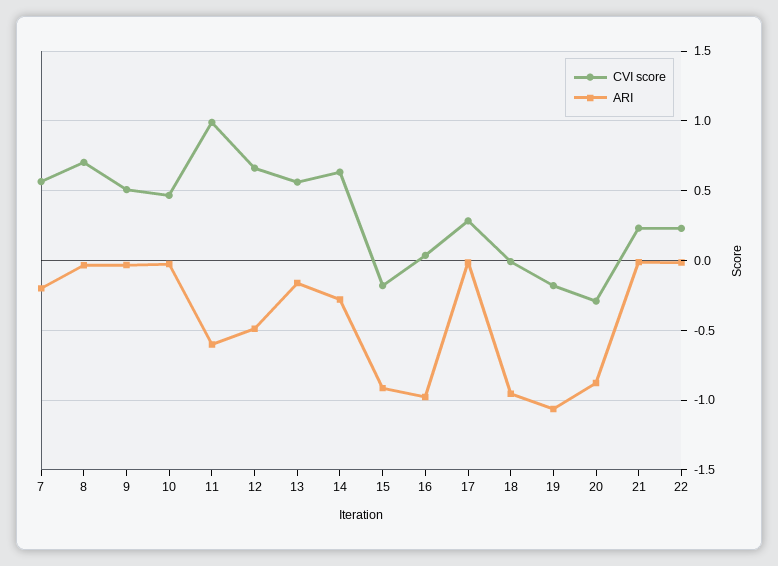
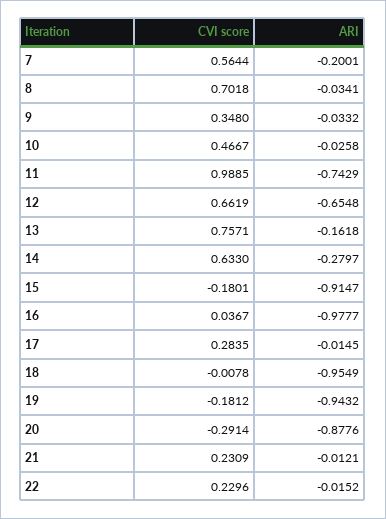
  {
    "CVI score": {
      "7": 0.5644,
      "8": 0.7018,
-     "9": 0.5,
+     "9": 0.348,
      "10": 0.4667,
      "11": 0.9885,
      "12": 0.6619,
-     "13": 0.55,
+     "13": 0.7571,
      "14": 0.633,
      "15": -0.1801,
      "16": 0.0367,
      "17": 0.2835,
      "18": -0.0078,
      "19": -0.1812,
      "20": -0.2914,
      "21": 0.2309,
      "22": 0.2296
    },
    "ARI": {
      "7": -0.2001,
      "8": -0.0341,
      "9": -0.0332,
      "10": -0.0258,
-     "11": -0.6,
+     "11": -0.7429,
-     "12": -0.5,
+     "12": -0.6548,
      "13": -0.1618,
      "14": -0.2797,
      "15": -0.9147,
      "16": -0.9777,
      "17": -0.0145,
      "18": -0.9549,
-     "19": -1.05,
+     "19": -0.9432,
      "20": -0.8776,
      "21": -0.0121,
      "22": -0.0152
    }
  }

